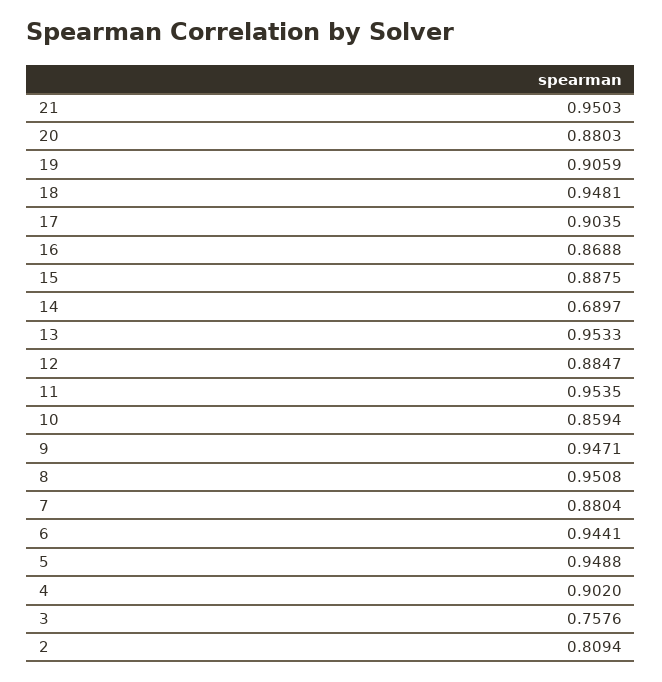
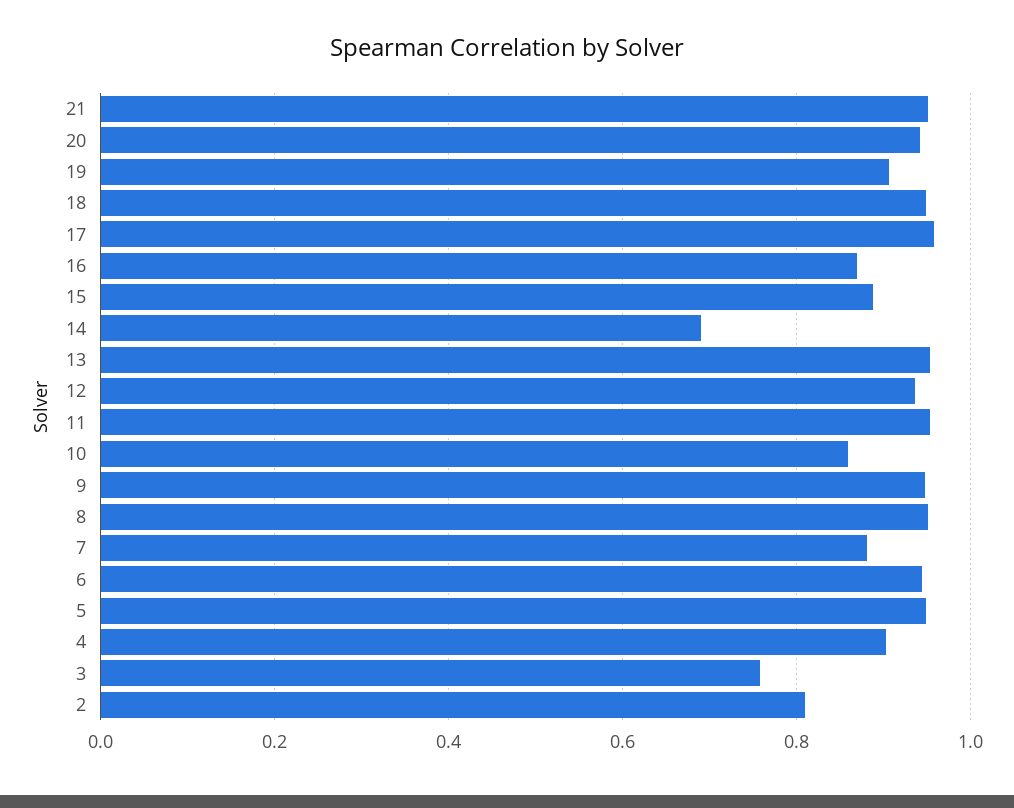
  {
    "21": 0.9503,
-   "20": 0.8803,
+   "20": 0.94,
    "19": 0.9059,
    "18": 0.9481,
-   "17": 0.9035,
+   "17": 0.96,
    "16": 0.8688,
    "15": 0.8875,
    "14": 0.6897,
    "13": 0.9533,
-   "12": 0.8847,
+   "12": 0.94,
    "11": 0.9535,
    "10": 0.8594,
    "9": 0.9471,
    "8": 0.9508,
    "7": 0.8804,
    "6": 0.9441,
    "5": 0.9488,
    "4": 0.902,
    "3": 0.7576,
    "2": 0.8094
  }

